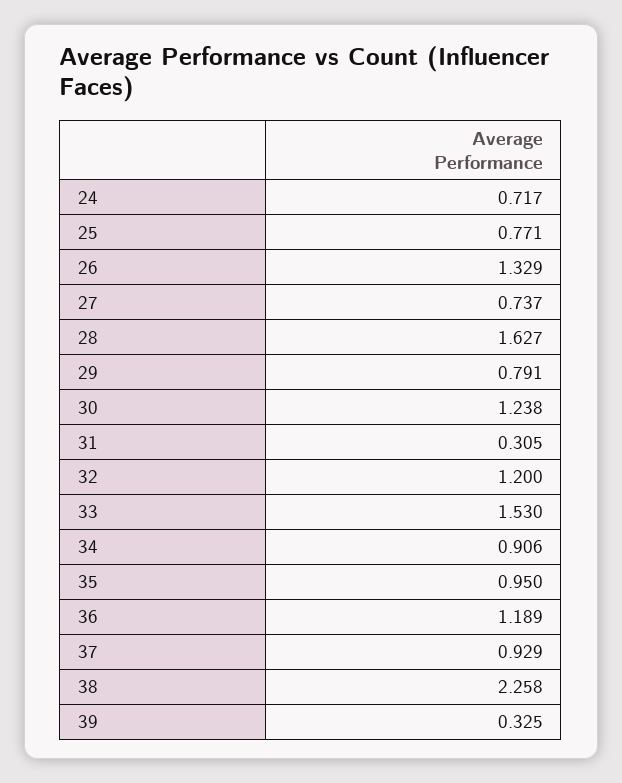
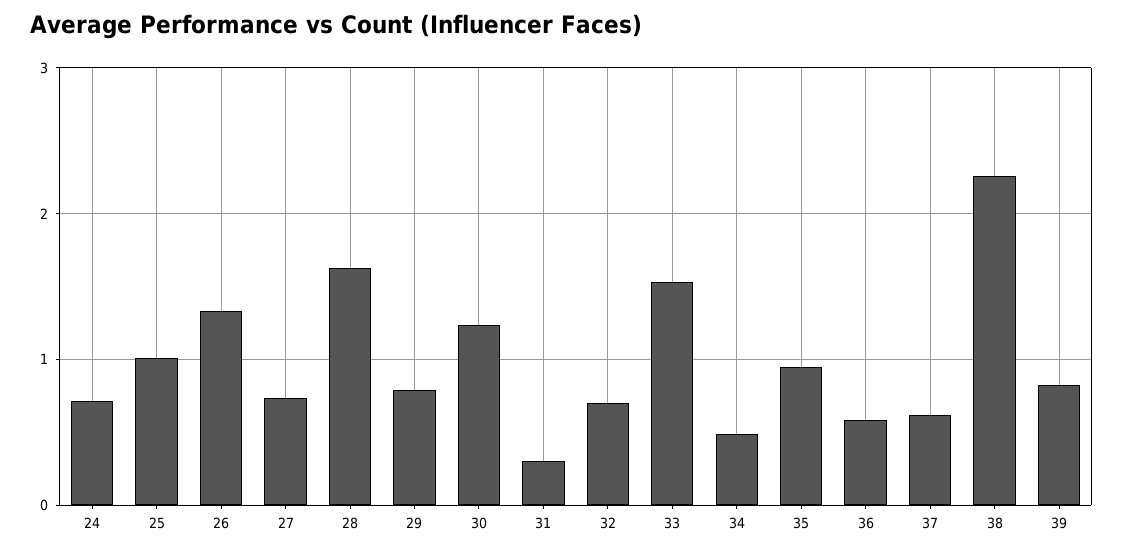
  {
    "24": 0.717,
-   "25": 0.771,
+   "25": 1,
    "26": 1.329,
    "27": 0.737,
    "28": 1.627,
    "29": 0.791,
    "30": 1.238,
    "31": 0.305,
-   "32": 1.2,
+   "32": 0.7,
    "33": 1.53,
-   "34": 0.906,
+   "34": 0.5,
    "35": 0.95,
-   "36": 1.189,
+   "36": 0.6,
-   "37": 0.929,
+   "37": 0.6,
    "38": 2.258,
-   "39": 0.325
+   "39": 0.8
  }

